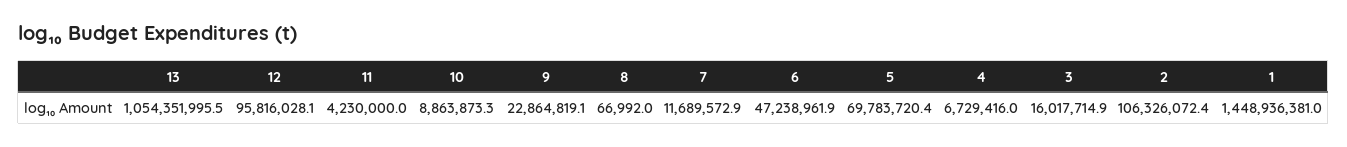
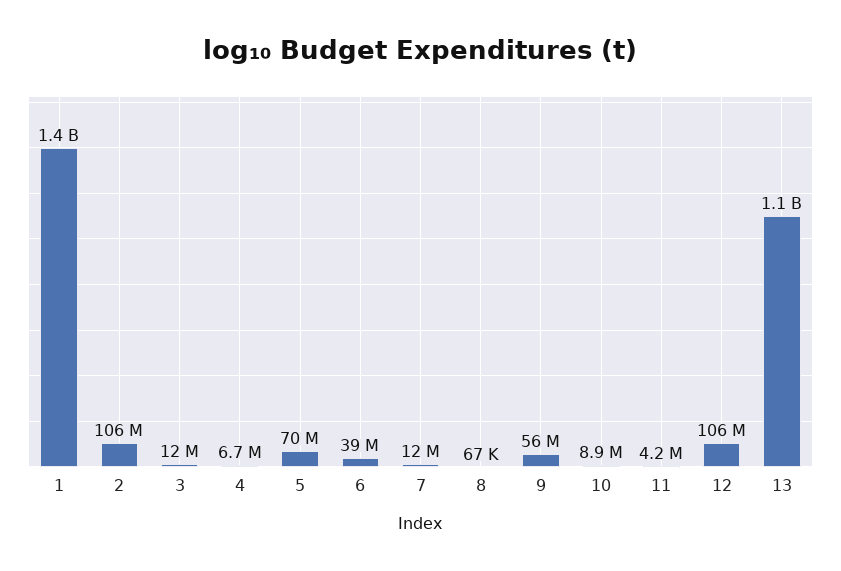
  {
    "13": 1054351995.5,
-   "12": 95816028.1,
+   "12": 106000000,
    "11": 4230000,
    "10": 8863873.3,
-   "9": 22864819.1,
+   "9": 56000000,
    "8": 66992,
    "7": 11689572.9,
-   "6": 47238961.9,
+   "6": 39000000,
    "5": 69783720.4,
    "4": 6729416,
-   "3": 16017714.9,
+   "3": 12000000,
    "2": 106326072.4,
    "1": 1448936381
  }

